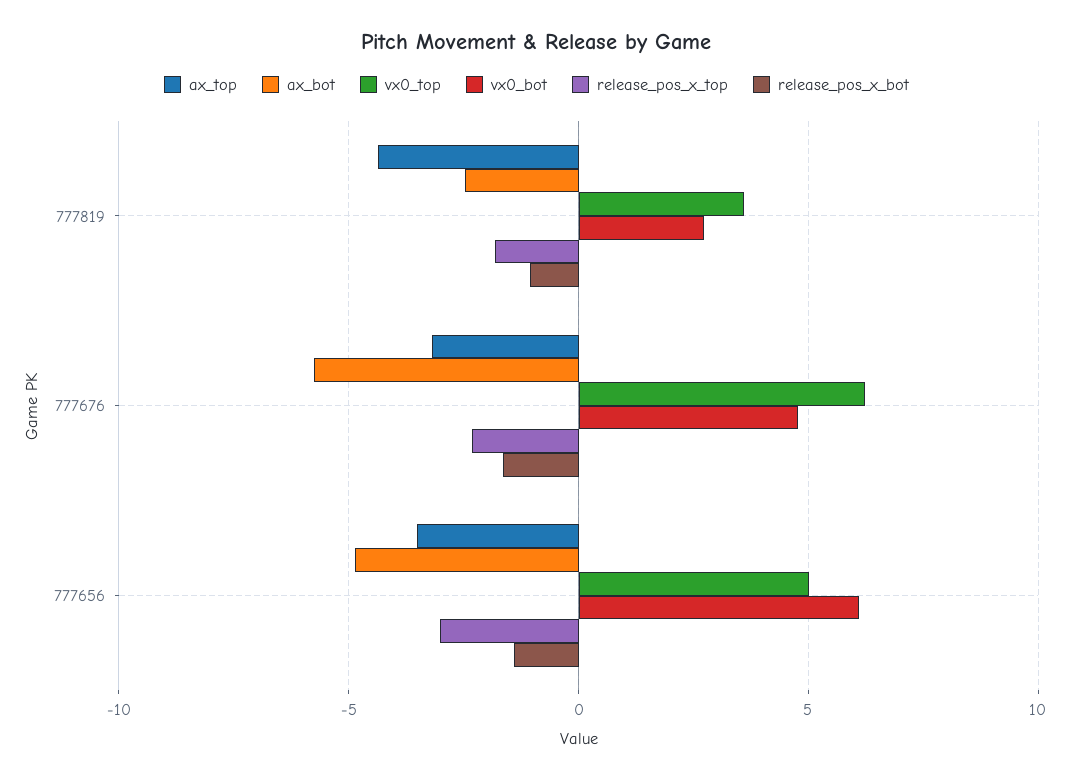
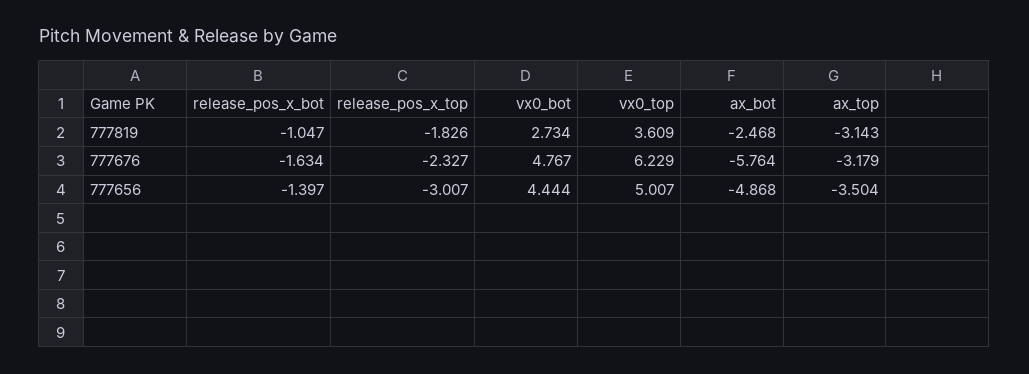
  {
    "ax_top": {
-     "777819": -4.5,
+     "777819": -3.143,
      "777676": -3.179,
      "777656": -3.504
    },
    "ax_bot": {
      "777819": -2.468,
      "777676": -5.764,
      "777656": -4.868
    },
    "vx0_top": {
      "777819": 3.609,
      "777676": 6.229,
      "777656": 5.007
    },
    "vx0_bot": {
      "777819": 2.734,
      "777676": 4.767,
-     "777656": 6
+     "777656": 4.444
    },
    "release_pos_x_top": {
      "777819": -1.826,
      "777676": -2.327,
      "777656": -3.007
    },
    "release_pos_x_bot": {
      "777819": -1.047,
      "777676": -1.634,
      "777656": -1.397
    }
  }

